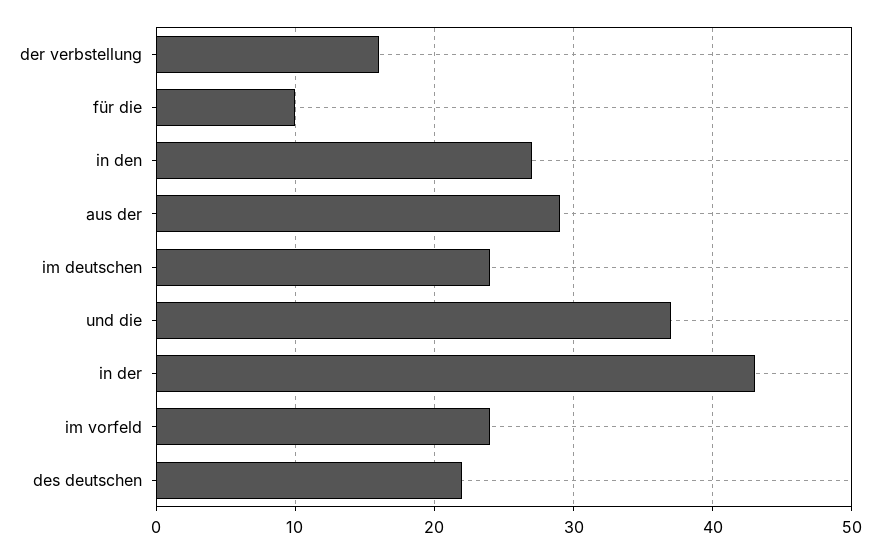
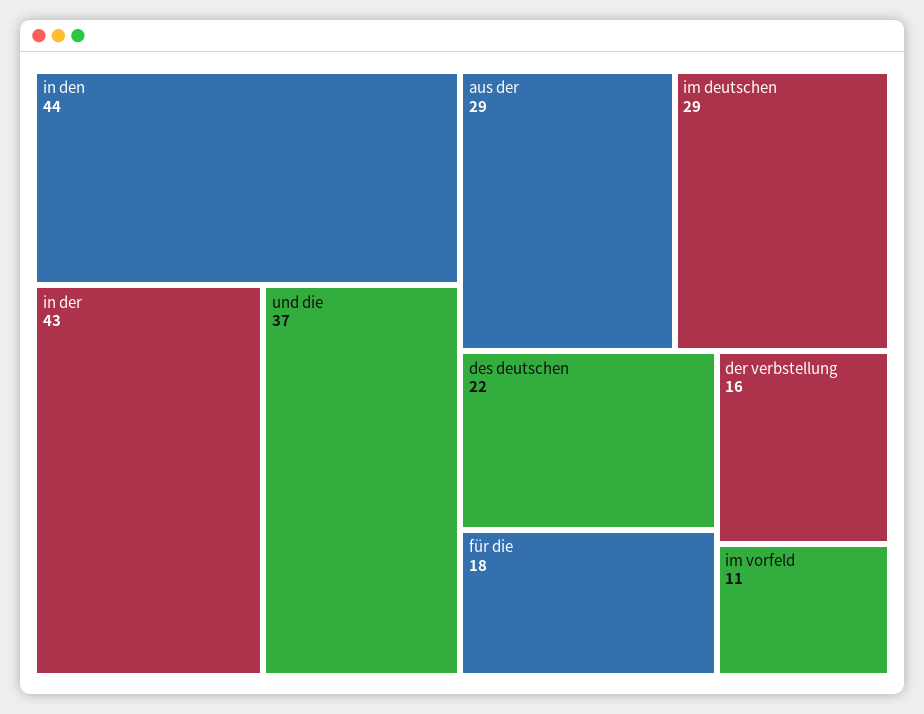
  {
    "der verbstellung": 16,
-   "für die": 10,
+   "für die": 18,
-   "in den": 27,
+   "in den": 44,
    "aus der": 29,
-   "im deutschen": 24,
+   "im deutschen": 29,
    "und die": 37,
    "in der": 43,
-   "im vorfeld": 24,
+   "im vorfeld": 11,
    "des deutschen": 22
  }

